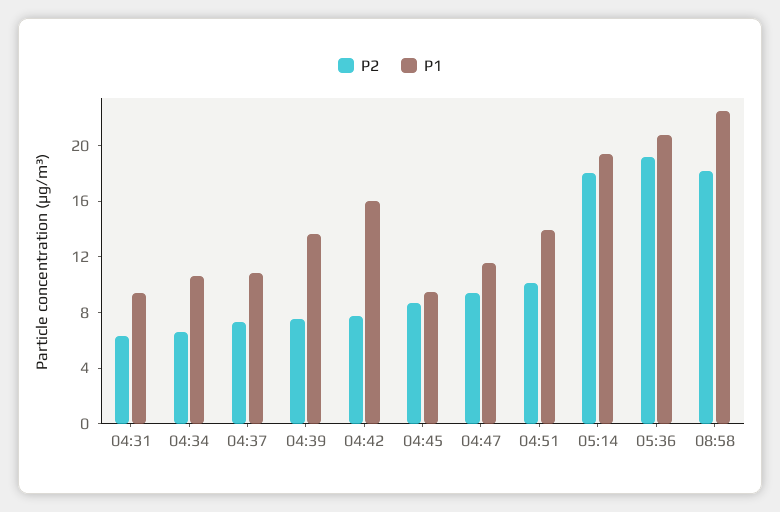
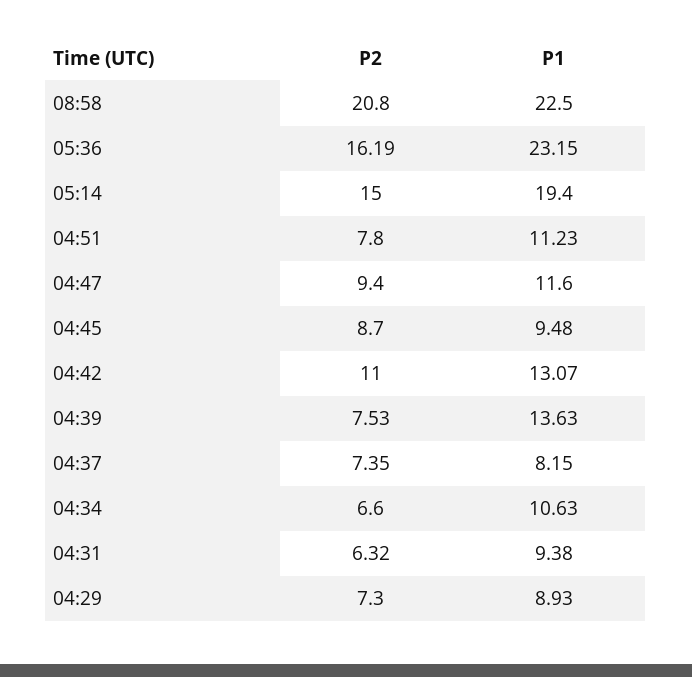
  {
    "P2": {
      "04:31": 6.32,
      "04:34": 6.6,
      "04:37": 7.35,
      "04:39": 7.53,
-     "04:42": 8,
+     "04:42": 11,
      "04:45": 8.7,
      "04:47": 9.4,
-     "04:51": 10,
+     "04:51": 7.8,
-     "05:14": 18,
+     "05:14": 15,
-     "05:36": 19,
+     "05:36": 16.19,
-     "08:58": 18
+     "08:58": 20.8,
+     "04:29": 7.3
    },
    "P1": {
      "04:31": 9.38,
      "04:34": 10.63,
-     "04:37": 11,
+     "04:37": 8.15,
      "04:39": 13.63,
-     "04:42": 16,
+     "04:42": 13.07,
      "04:45": 9.48,
      "04:47": 11.6,
-     "04:51": 14,
+     "04:51": 11.23,
      "05:14": 19.4,
-     "05:36": 21,
+     "05:36": 23.15,
-     "08:58": 22.5
+     "08:58": 22.5,
+     "04:29": 8.93
    }
  }

